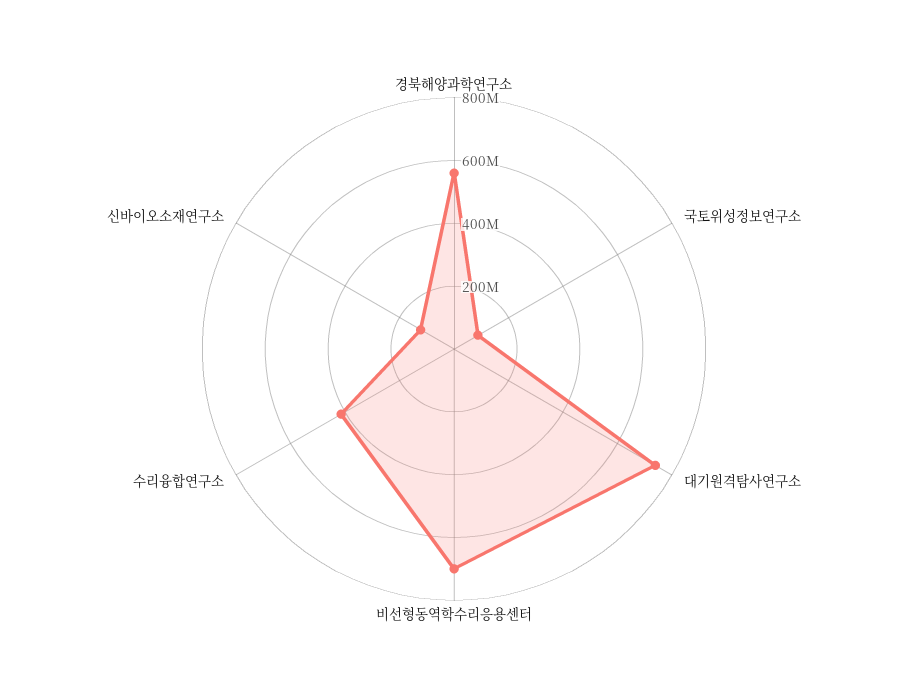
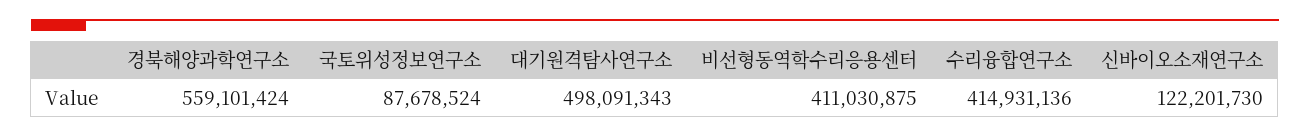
  {
    "경북해양과학연구소": 559101424,
    "국토위성정보연구소": 87678524,
-   "대기원격탐사연구소": 750000000,
+   "대기원격탐사연구소": 498091343,
-   "비선형동역학수리응용센터": 700000000,
+   "비선형동역학수리응용센터": 411030875,
    "수리융합연구소": 414931136,
    "신바이오소재연구소": 122201730
  }

